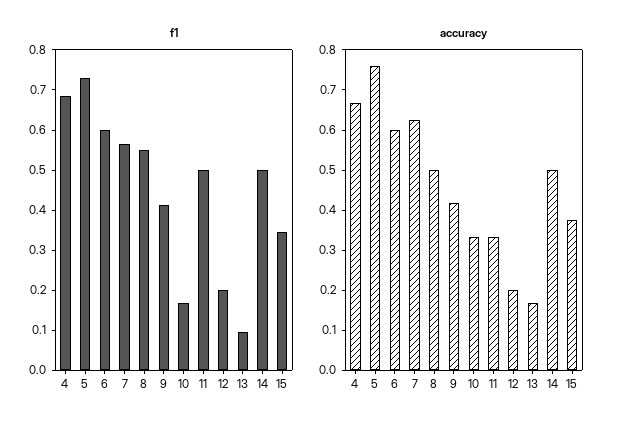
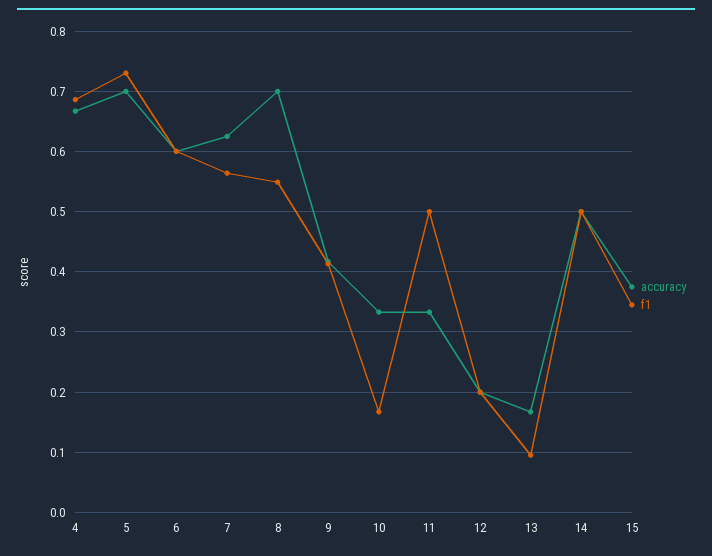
  {
    "f1": {
      "4": 0.69,
      "5": 0.73,
      "6": 0.6,
      "7": 0.56,
      "8": 0.55,
      "9": 0.41,
      "10": 0.17,
      "11": 0.5,
      "12": 0.2,
      "13": 0.1,
      "14": 0.5,
      "15": 0.35
    },
    "accuracy": {
      "4": 0.67,
-     "5": 0.76,
+     "5": 0.7,
      "6": 0.6,
      "7": 0.63,
-     "8": 0.5,
+     "8": 0.7,
      "9": 0.42,
      "10": 0.33,
      "11": 0.33,
      "12": 0.2,
      "13": 0.17,
      "14": 0.5,
      "15": 0.38
    }
  }

